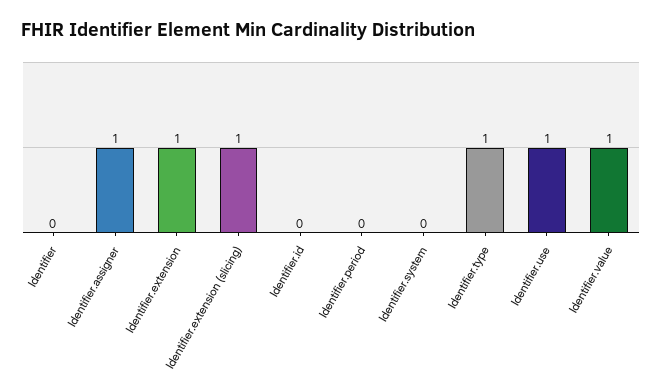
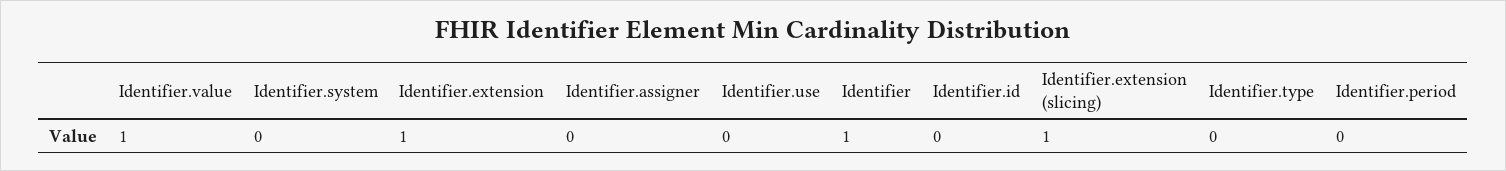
  {
-   "Identifier": 0,
+   "Identifier": 1,
-   "Identifier.assigner": 1,
+   "Identifier.assigner": 0,
    "Identifier.extension": 1,
    "Identifier.extension (slicing)": 1,
    "Identifier.id": 0,
    "Identifier.period": 0,
    "Identifier.system": 0,
-   "Identifier.type": 1,
+   "Identifier.type": 0,
-   "Identifier.use": 1,
+   "Identifier.use": 0,
    "Identifier.value": 1
  }

